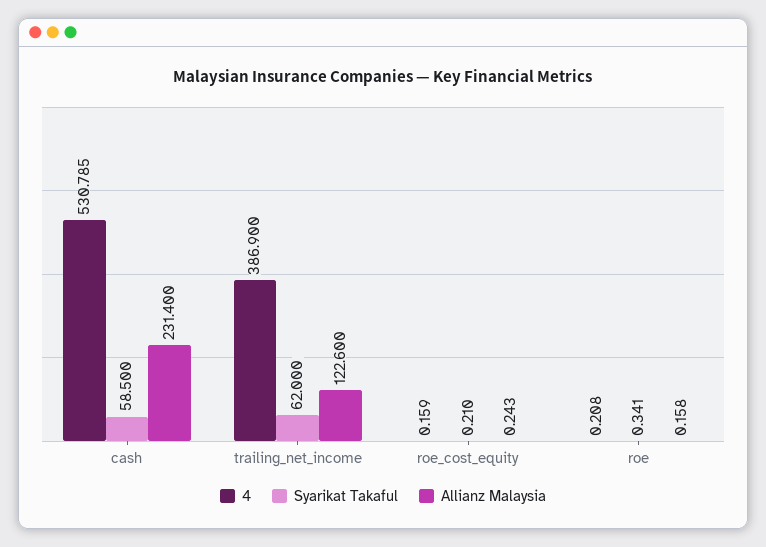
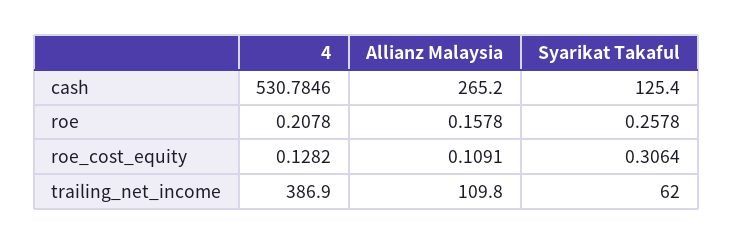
  {
    "4": {
      "cash": 530.7846,
      "trailing_net_income": 386.9,
-     "roe_cost_equity": 0.159,
+     "roe_cost_equity": 0.1282,
      "roe": 0.2078
    },
    "Syarikat Takaful": {
-     "cash": 58.5,
+     "cash": 125.4,
      "trailing_net_income": 62,
-     "roe_cost_equity": 0.21,
+     "roe_cost_equity": 0.3064,
-     "roe": 0.341
+     "roe": 0.2578
    },
    "Allianz Malaysia": {
-     "cash": 231.4,
+     "cash": 265.2,
-     "trailing_net_income": 122.6,
+     "trailing_net_income": 109.8,
-     "roe_cost_equity": 0.243,
+     "roe_cost_equity": 0.1091,
      "roe": 0.1578
    }
  }

